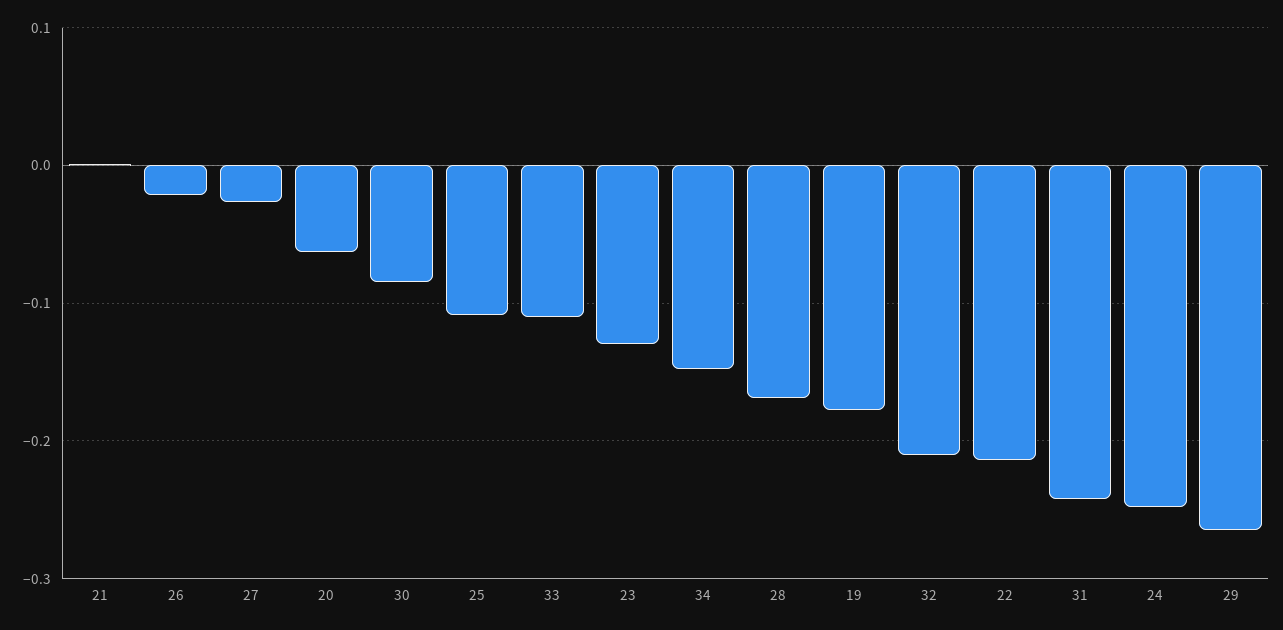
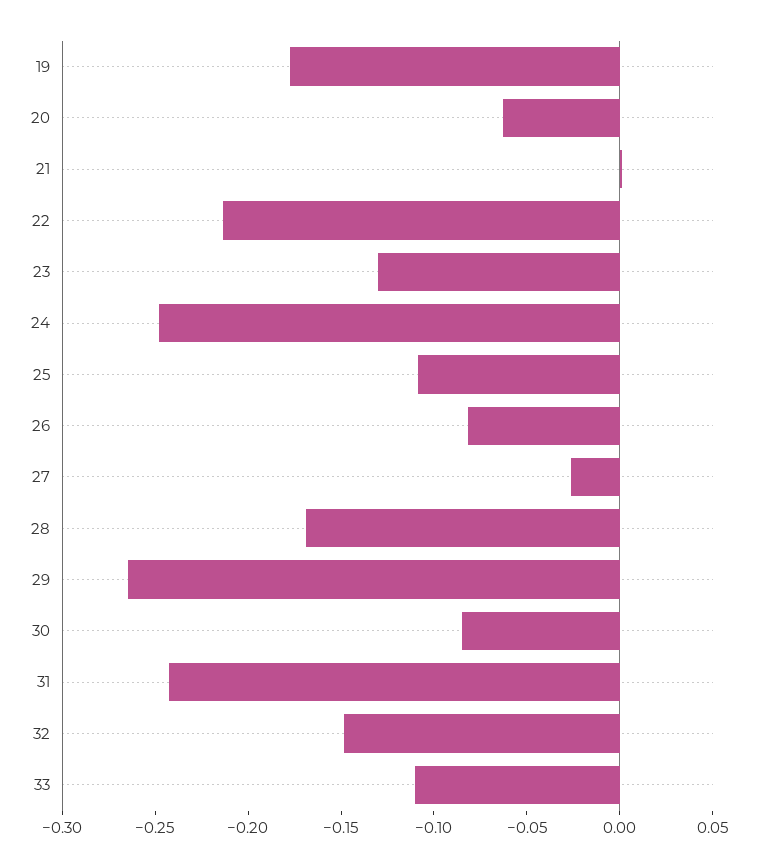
  {
    "21": 0,
-   "26": -0.02,
+   "26": -0.08,
    "27": -0.03,
    "20": -0.06,
    "30": -0.08,
    "25": -0.11,
    "33": -0.11,
    "23": -0.13,
-   "34": -0.15,
    "28": -0.17,
    "19": -0.18,
-   "32": -0.21,
+   "32": -0.15,
    "22": -0.21,
    "31": -0.24,
    "24": -0.25,
    "29": -0.26
  }

